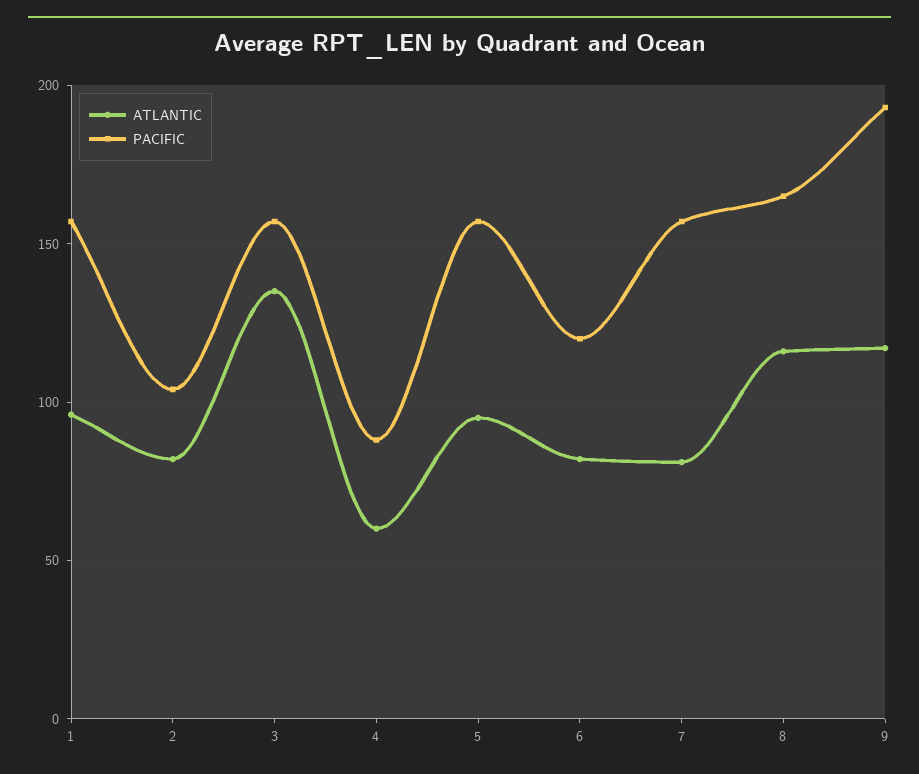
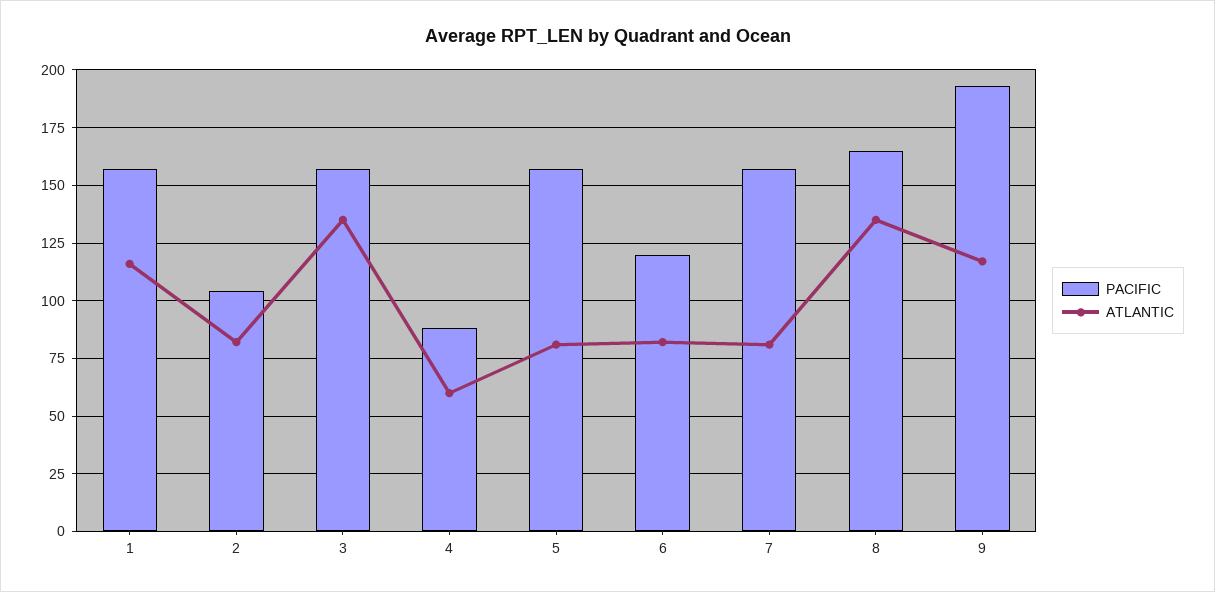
  {
    "ATLANTIC": {
-     "1": 95,
+     "1": 115,
      "2": 80,
      "3": 135,
      "4": 60,
-     "5": 95,
+     "5": 80,
      "6": 80,
      "7": 80,
-     "8": 115,
+     "8": 135,
      "9": 115
    },
    "PACIFIC": {
      "1": 155,
      "2": 105,
      "3": 155,
      "4": 90,
      "5": 155,
      "6": 120,
      "7": 155,
      "8": 165,
      "9": 195
    }
  }

